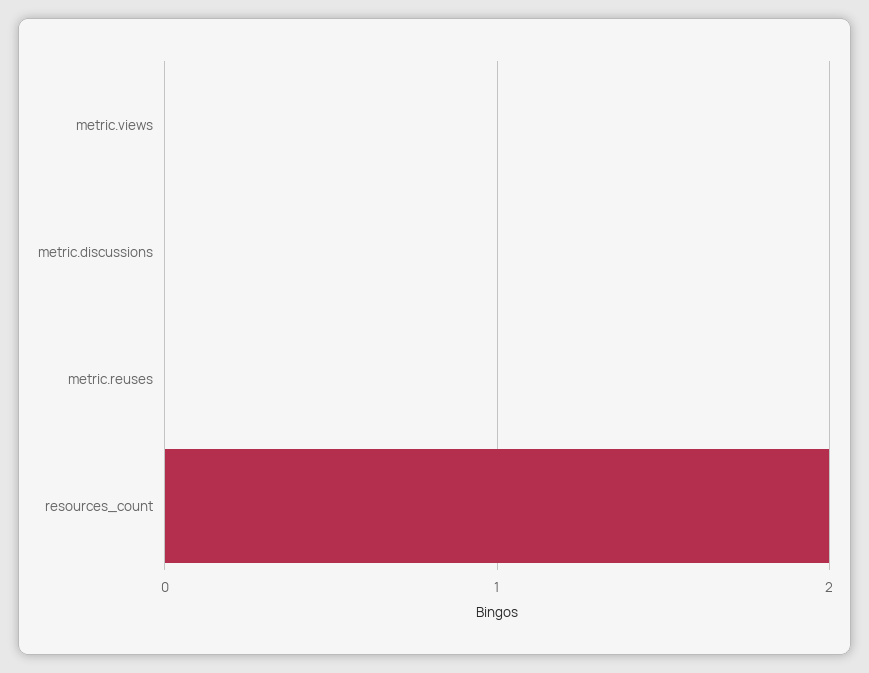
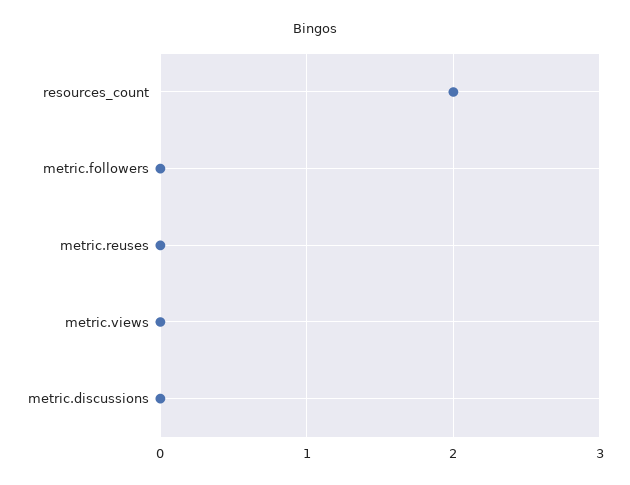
  {
    "metric.views": 0,
    "metric.discussions": 0,
    "metric.reuses": 0,
-   "resources_count": 2
+   "resources_count": 2,
+   "metric.followers": 0
  }

